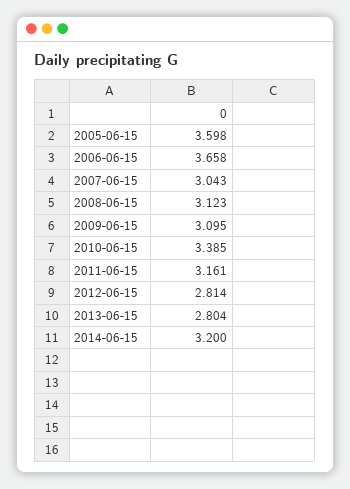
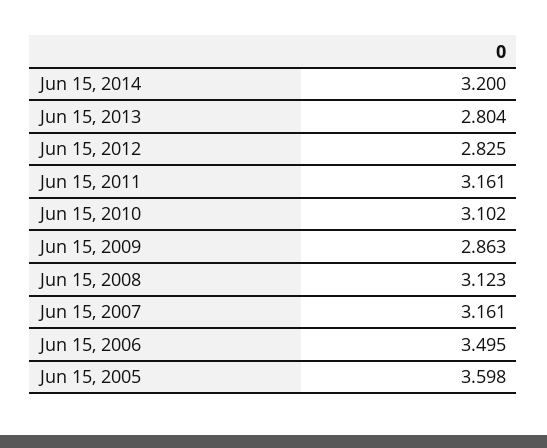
  {
    "2005-06-15": 3.598,
-   "2006-06-15": 3.658,
+   "2006-06-15": 3.495,
-   "2007-06-15": 3.043,
+   "2007-06-15": 3.161,
    "2008-06-15": 3.123,
-   "2009-06-15": 3.095,
+   "2009-06-15": 2.863,
-   "2010-06-15": 3.385,
+   "2010-06-15": 3.102,
    "2011-06-15": 3.161,
-   "2012-06-15": 2.814,
+   "2012-06-15": 2.825,
    "2013-06-15": 2.804,
    "2014-06-15": 3.2
  }

